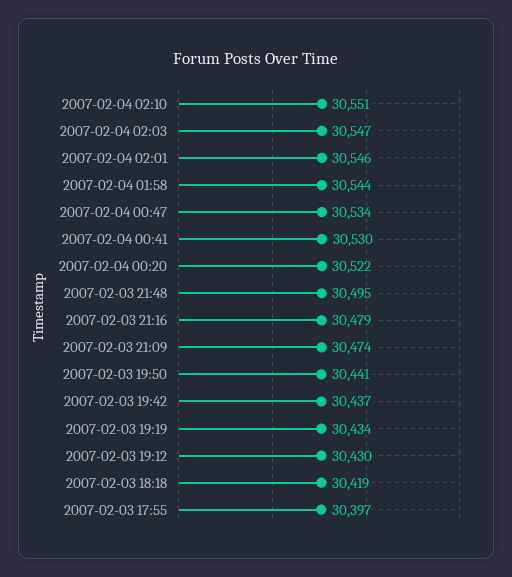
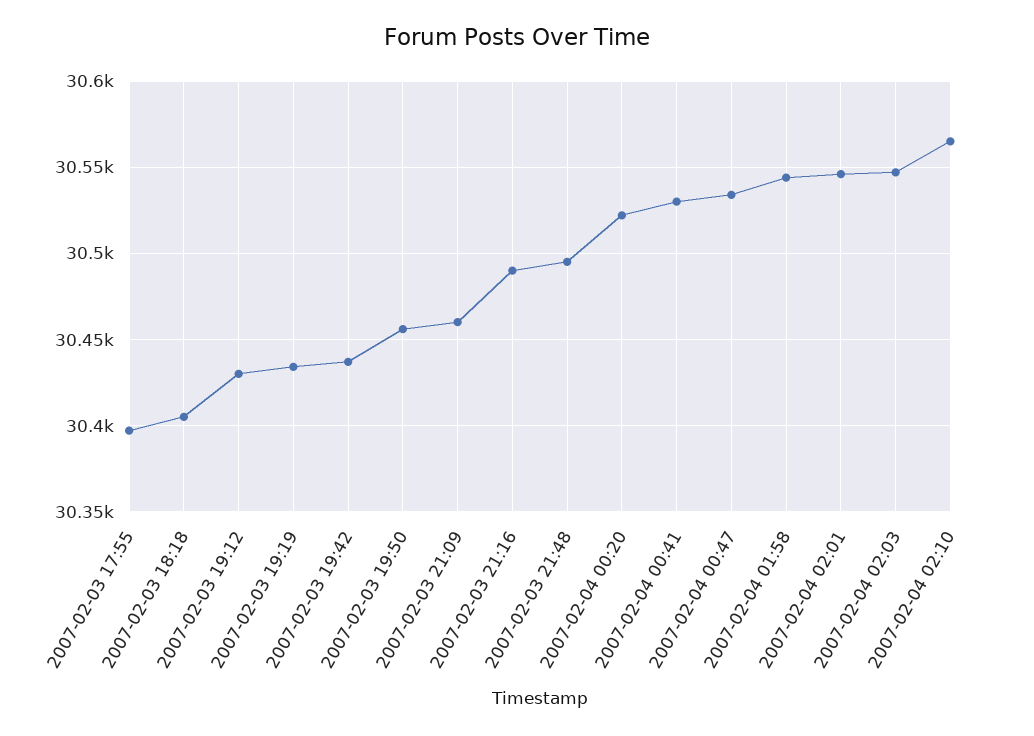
  {
-   "2007-02-04 02:10": 30551,
+   "2007-02-04 02:10": 30565,
    "2007-02-04 02:03": 30547,
    "2007-02-04 02:01": 30546,
    "2007-02-04 01:58": 30544,
    "2007-02-04 00:47": 30534,
    "2007-02-04 00:41": 30530,
    "2007-02-04 00:20": 30522,
    "2007-02-03 21:48": 30495,
-   "2007-02-03 21:16": 30479,
+   "2007-02-03 21:16": 30490,
-   "2007-02-03 21:09": 30474,
+   "2007-02-03 21:09": 30460,
-   "2007-02-03 19:50": 30441,
+   "2007-02-03 19:50": 30455,
    "2007-02-03 19:42": 30437,
    "2007-02-03 19:19": 30434,
    "2007-02-03 19:12": 30430,
-   "2007-02-03 18:18": 30419,
+   "2007-02-03 18:18": 30405,
    "2007-02-03 17:55": 30397
  }

